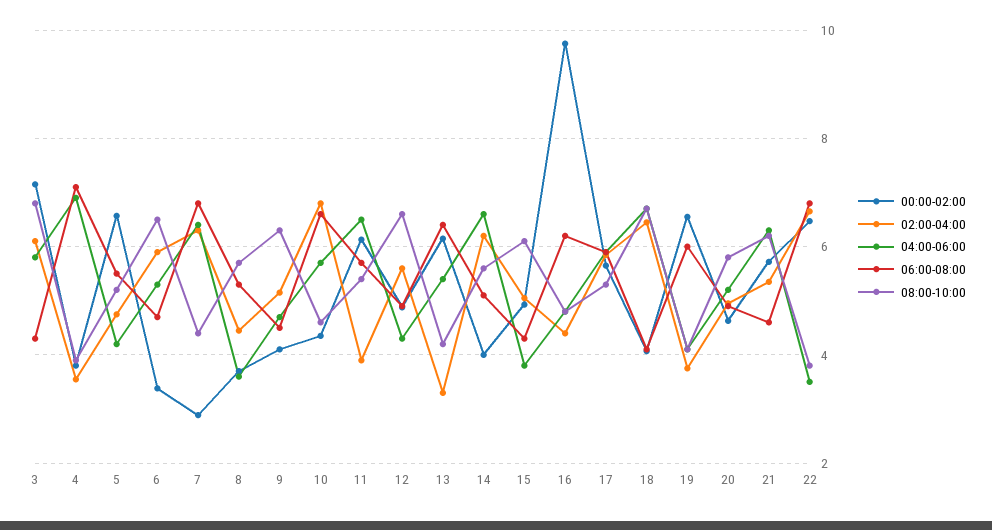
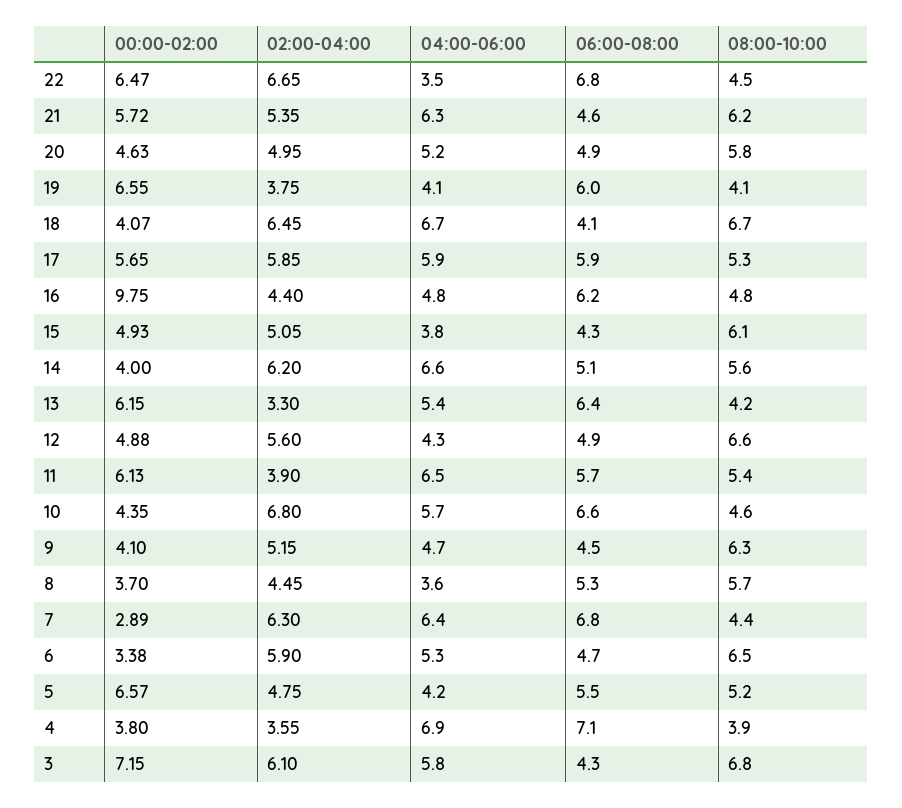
  {
    "00:00-02:00": {
      "3": 7.15,
      "4": 3.8,
      "5": 6.57,
      "6": 3.38,
      "7": 2.89,
      "8": 3.7,
      "9": 4.1,
      "10": 4.35,
      "11": 6.13,
      "12": 4.88,
      "13": 6.15,
      "14": 4,
      "15": 4.93,
      "16": 9.75,
      "17": 5.65,
      "18": 4.07,
      "19": 6.55,
      "20": 4.63,
      "21": 5.72,
      "22": 6.47
    },
    "02:00-04:00": {
      "3": 6.1,
      "4": 3.55,
      "5": 4.75,
      "6": 5.9,
      "7": 6.3,
      "8": 4.45,
      "9": 5.15,
      "10": 6.8,
      "11": 3.9,
      "12": 5.6,
      "13": 3.3,
      "14": 6.2,
      "15": 5.05,
      "16": 4.4,
      "17": 5.85,
      "18": 6.45,
      "19": 3.75,
      "20": 4.95,
      "21": 5.35,
      "22": 6.65
    },
    "04:00-06:00": {
      "3": 5.8,
      "4": 6.9,
      "5": 4.2,
      "6": 5.3,
      "7": 6.4,
      "8": 3.6,
      "9": 4.7,
      "10": 5.7,
      "11": 6.5,
      "12": 4.3,
      "13": 5.4,
      "14": 6.6,
      "15": 3.8,
      "16": 4.8,
      "17": 5.9,
      "18": 6.7,
      "19": 4.1,
      "20": 5.2,
      "21": 6.3,
      "22": 3.5
    },
    "06:00-08:00": {
      "3": 4.3,
      "4": 7.1,
      "5": 5.5,
      "6": 4.7,
      "7": 6.8,
      "8": 5.3,
      "9": 4.5,
      "10": 6.6,
      "11": 5.7,
      "12": 4.9,
      "13": 6.4,
      "14": 5.1,
      "15": 4.3,
      "16": 6.2,
      "17": 5.9,
      "18": 4.1,
      "19": 6,
      "20": 4.9,
      "21": 4.6,
      "22": 6.8
    },
    "08:00-10:00": {
      "3": 6.8,
      "4": 3.9,
      "5": 5.2,
      "6": 6.5,
      "7": 4.4,
      "8": 5.7,
      "9": 6.3,
      "10": 4.6,
      "11": 5.4,
      "12": 6.6,
      "13": 4.2,
      "14": 5.6,
      "15": 6.1,
      "16": 4.8,
      "17": 5.3,
      "18": 6.7,
      "19": 4.1,
      "20": 5.8,
      "21": 6.2,
-     "22": 3.8
+     "22": 4.5
    }
  }

